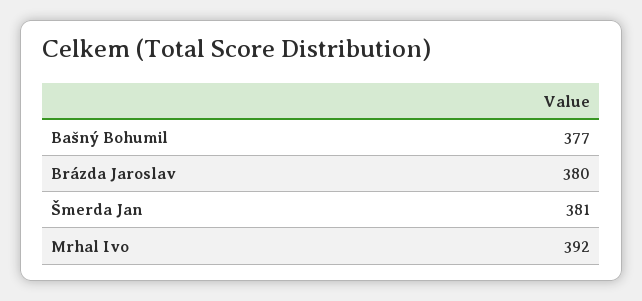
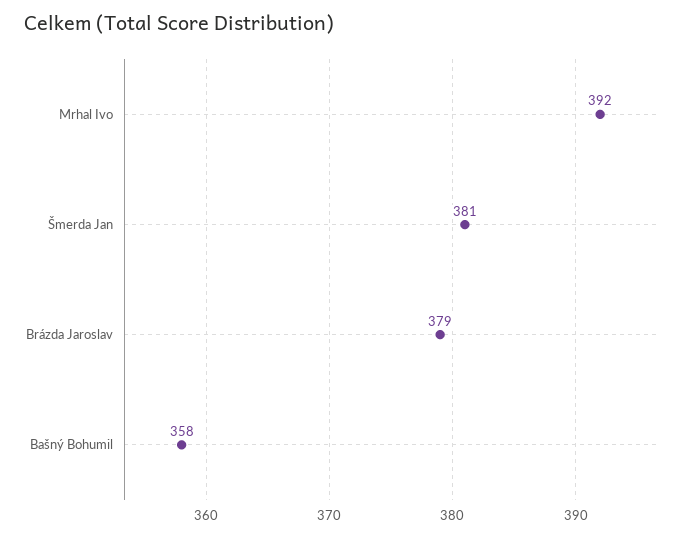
  {
-   "Bašný Bohumil": 377,
+   "Bašný Bohumil": 358,
-   "Brázda Jaroslav": 380,
+   "Brázda Jaroslav": 379,
    "Šmerda Jan": 381,
    "Mrhal Ivo": 392
  }

